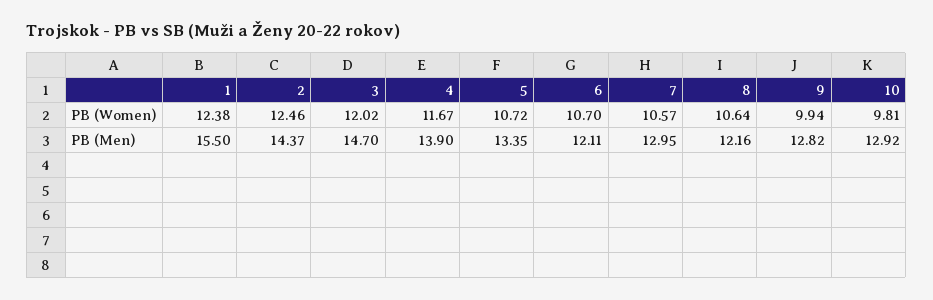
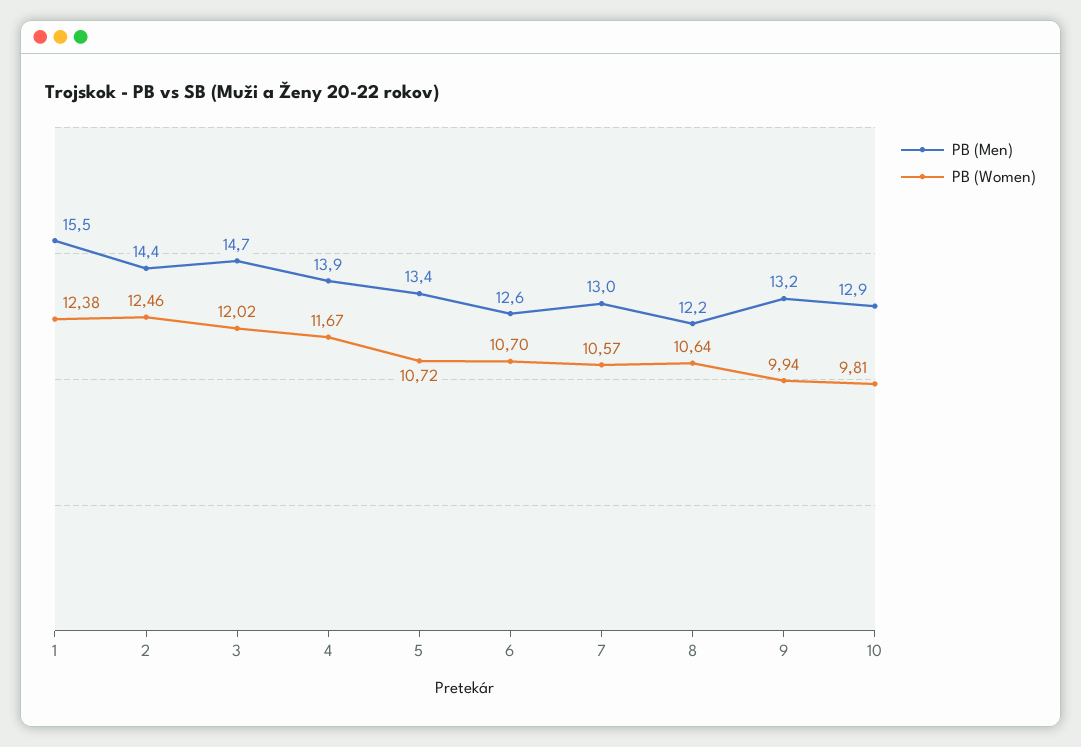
  {
    "PB (Women)": {
      "1": 12.38,
      "2": 12.46,
      "3": 12.02,
      "4": 11.67,
      "5": 10.72,
      "6": 10.7,
      "7": 10.57,
      "8": 10.64,
      "9": 9.94,
      "10": 9.81
    },
    "PB (Men)": {
      "1": 15.5,
      "2": 14.37,
      "3": 14.7,
      "4": 13.9,
      "5": 13.35,
-     "6": 12.11,
+     "6": 12.6,
      "7": 12.95,
      "8": 12.16,
-     "9": 12.82,
+     "9": 13.2,
      "10": 12.92
    }
  }

